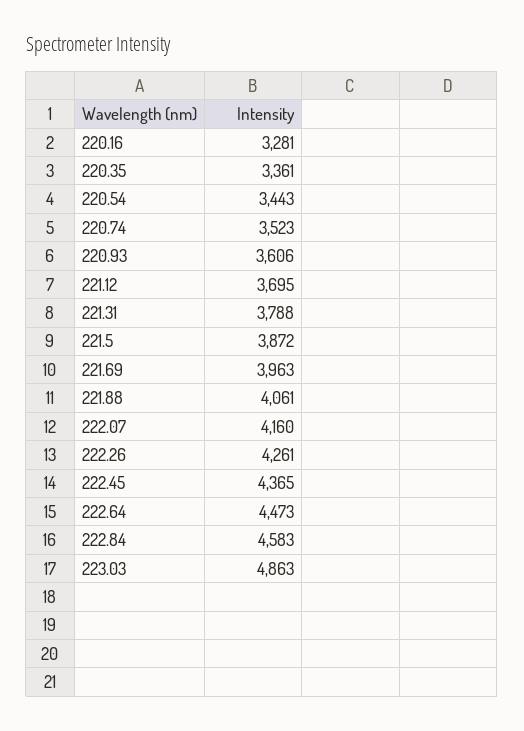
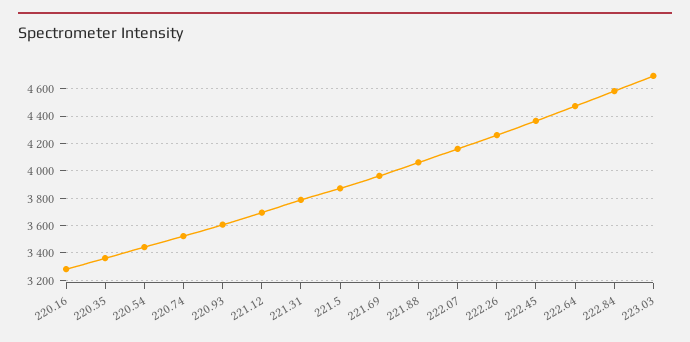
  {
    "220.16": 3281,
    "220.35": 3361,
    "220.54": 3443,
    "220.74": 3523,
    "220.93": 3606,
    "221.12": 3695,
    "221.31": 3788,
    "221.5": 3872,
    "221.69": 3963,
    "221.88": 4061,
    "222.07": 4160,
    "222.26": 4261,
    "222.45": 4365,
    "222.64": 4473,
    "222.84": 4583,
-   "223.03": 4863
+   "223.03": 4700
  }

